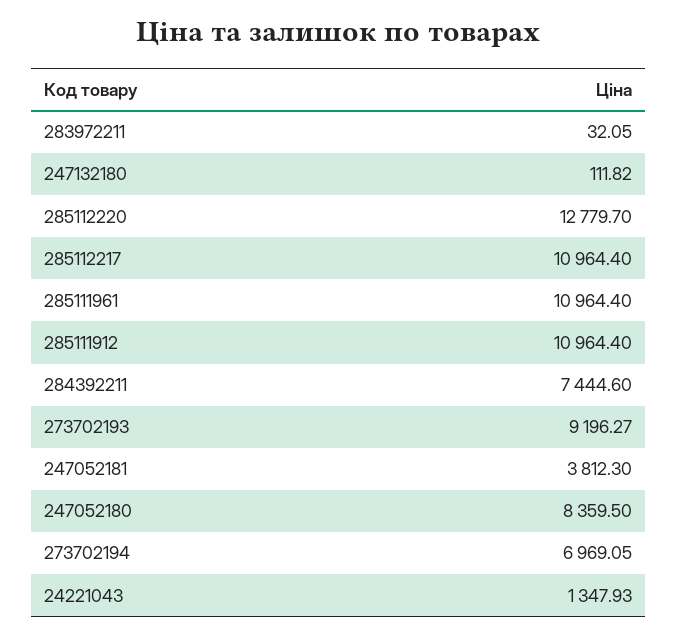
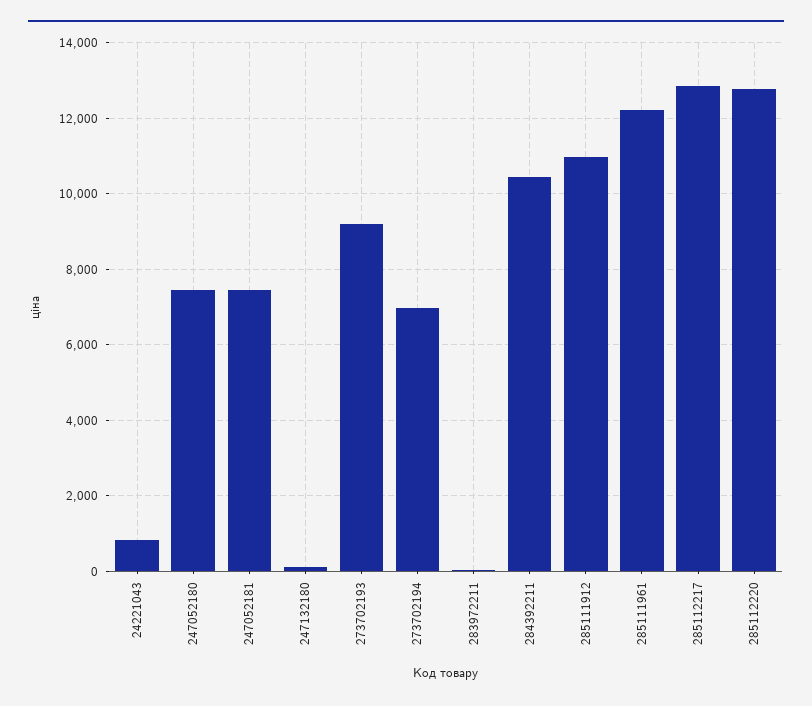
  {
    "283972211": 32.05,
    "247132180": 111.82,
    "285112220": 12779.7,
-   "285112217": 10964.4,
+   "285112217": 12800,
-   "285111961": 10964.4,
+   "285111961": 12200,
    "285111912": 10964.4,
-   "284392211": 7444.6,
+   "284392211": 10400,
    "273702193": 9196.27,
-   "247052181": 3812.3,
+   "247052181": 7400,
-   "247052180": 8359.5,
+   "247052180": 7400,
    "273702194": 6969.05,
-   "24221043": 1347.93
+   "24221043": 800
  }

